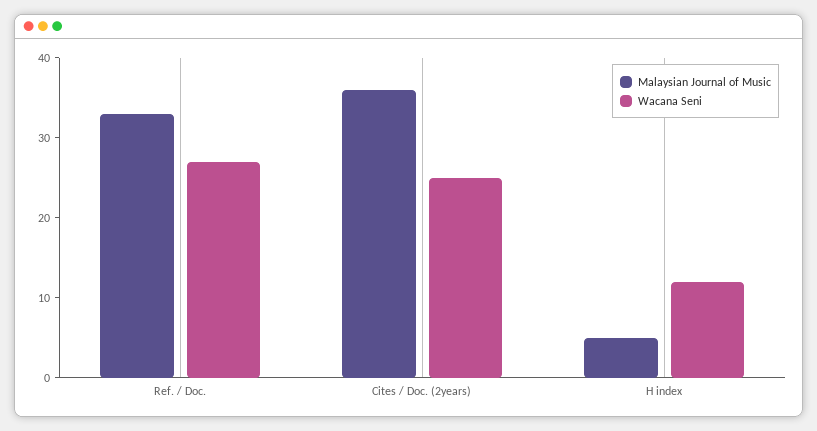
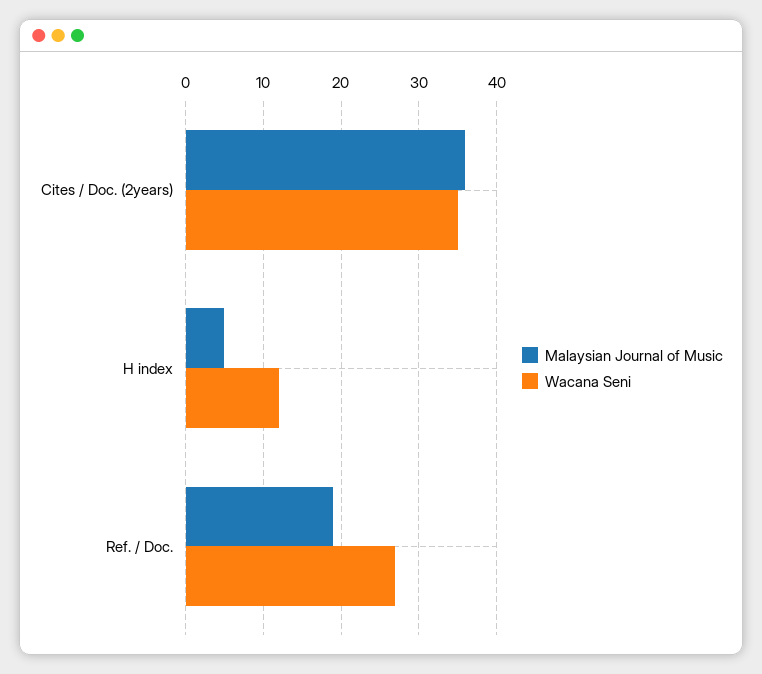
  {
    "Malaysian Journal of Music": {
-     "Ref. / Doc.": 33,
+     "Ref. / Doc.": 19,
      "Cites / Doc. (2years)": 36,
      "H index": 5
    },
    "Wacana Seni": {
      "Ref. / Doc.": 27,
-     "Cites / Doc. (2years)": 25,
+     "Cites / Doc. (2years)": 35,
      "H index": 12
    }
  }

